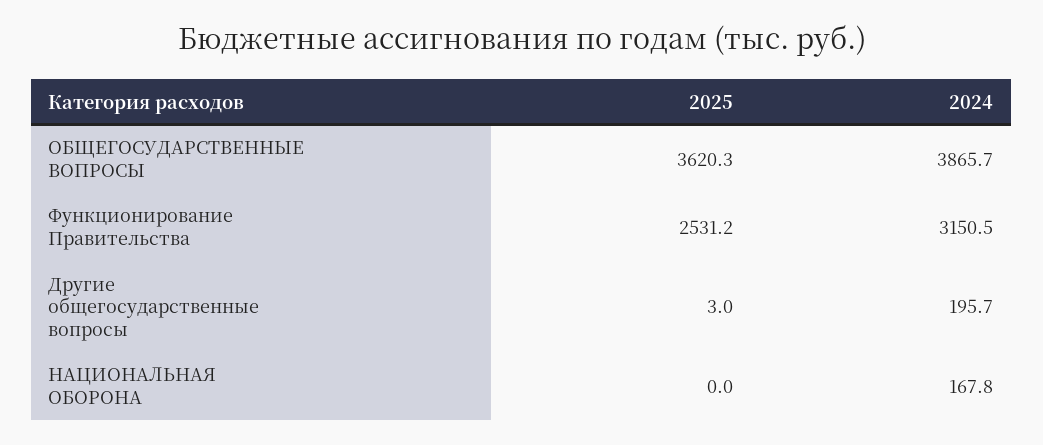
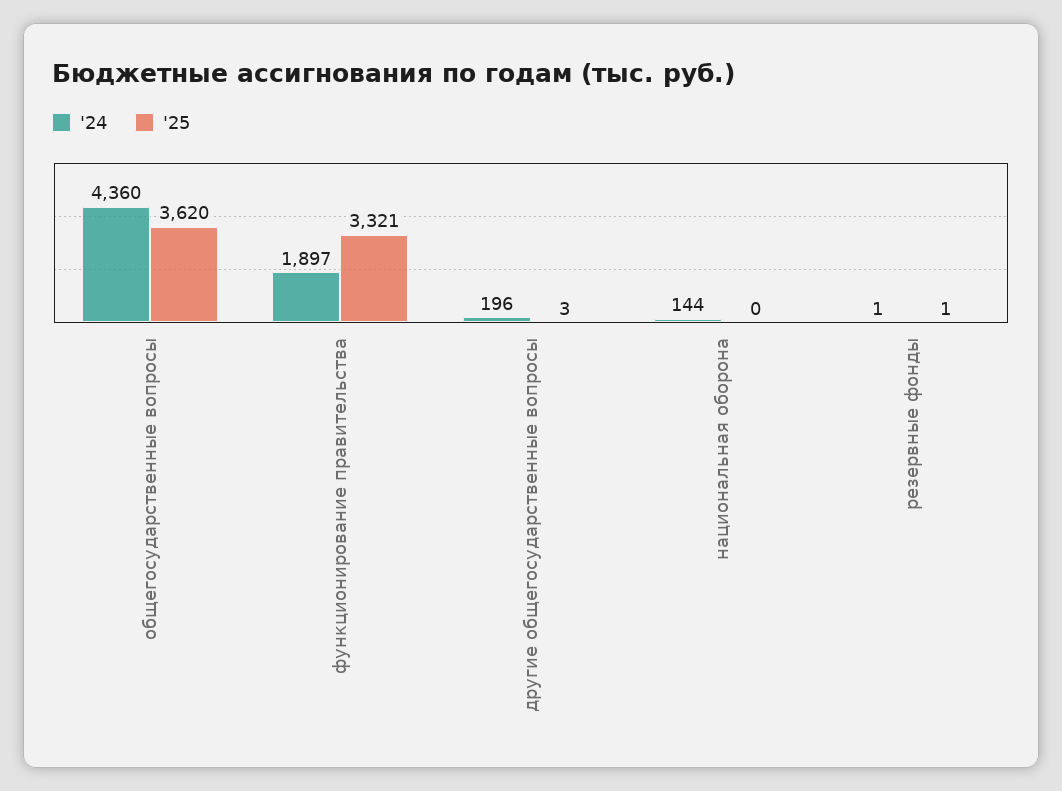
  {
    "2025": {
      "ОБЩЕГОСУДАРСТВЕННЫЕ ВОПРОСЫ": 3620.3,
-     "Функционирование Правительства": 2531.2,
+     "Функционирование Правительства": 3321,
      "Другие общегосударственные вопросы": 3,
-     "НАЦИОНАЛЬНАЯ ОБОРОНА": 0
+     "НАЦИОНАЛЬНАЯ ОБОРОНА": 0,
+     "резервные фонды": 1
    },
    "2024": {
-     "ОБЩЕГОСУДАРСТВЕННЫЕ ВОПРОСЫ": 3865.7,
+     "ОБЩЕГОСУДАРСТВЕННЫЕ ВОПРОСЫ": 4360,
-     "Функционирование Правительства": 3150.5,
+     "Функционирование Правительства": 1897,
      "Другие общегосударственные вопросы": 195.7,
-     "НАЦИОНАЛЬНАЯ ОБОРОНА": 167.8
+     "НАЦИОНАЛЬНАЯ ОБОРОНА": 144,
+     "резервные фонды": 1
    }
  }

